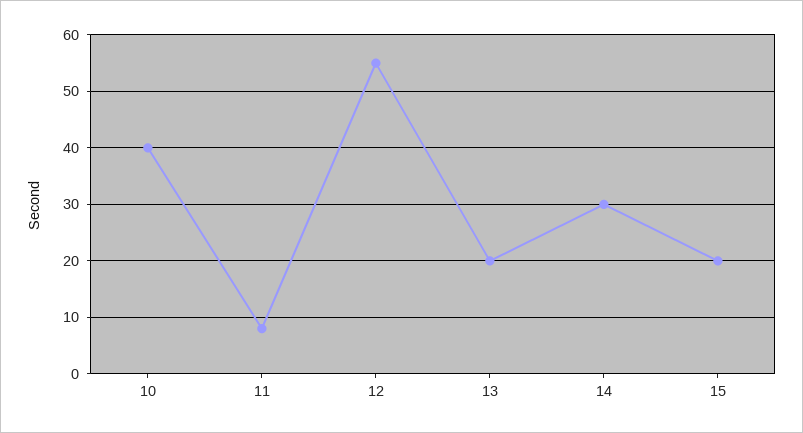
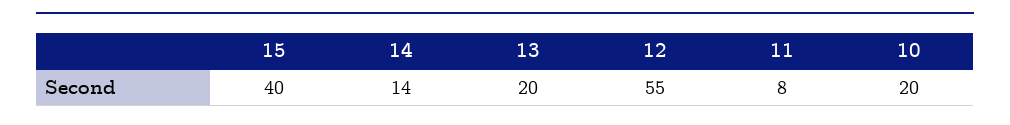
  {
-   "10": 40,
+   "10": 20,
    "11": 8,
    "12": 55,
    "13": 20,
-   "14": 30,
+   "14": 14,
-   "15": 20
+   "15": 40
  }

